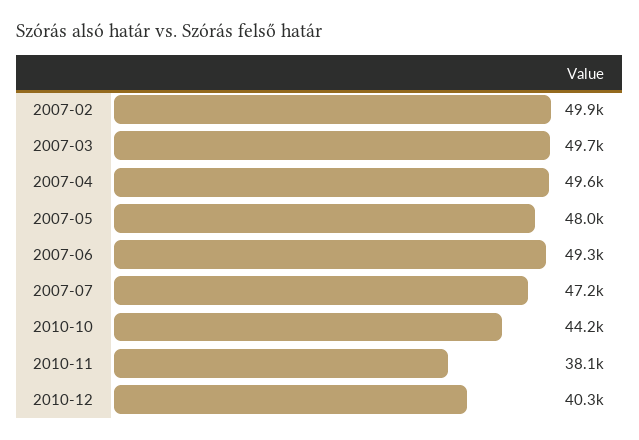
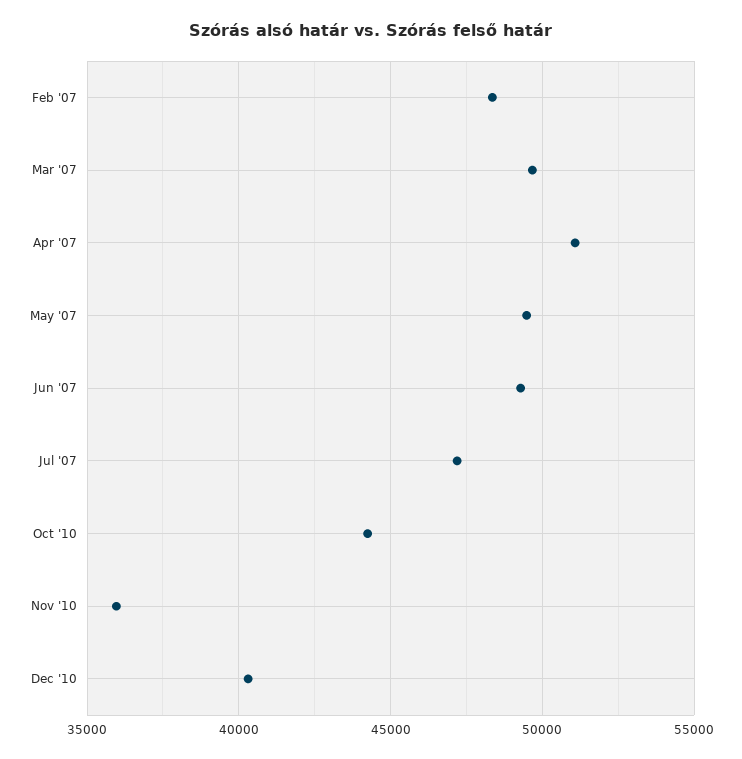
  {
-   "2007-02": 49900,
+   "2007-02": 48500,
    "2007-03": 49700,
-   "2007-04": 49600,
+   "2007-04": 51000,
-   "2007-05": 48000,
+   "2007-05": 49500,
    "2007-06": 49300,
    "2007-07": 47200,
    "2010-10": 44200,
-   "2010-11": 38100,
+   "2010-11": 36000,
    "2010-12": 40300
  }

